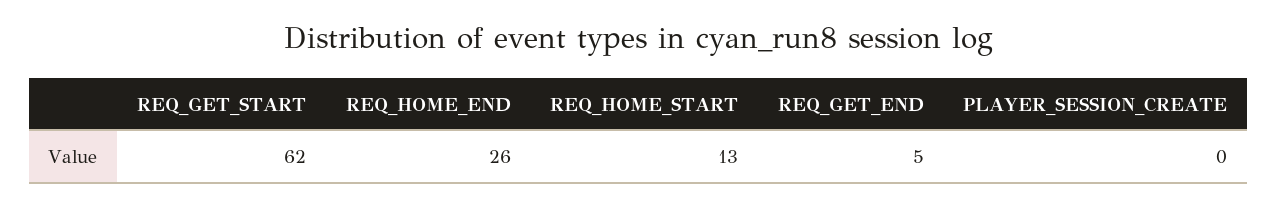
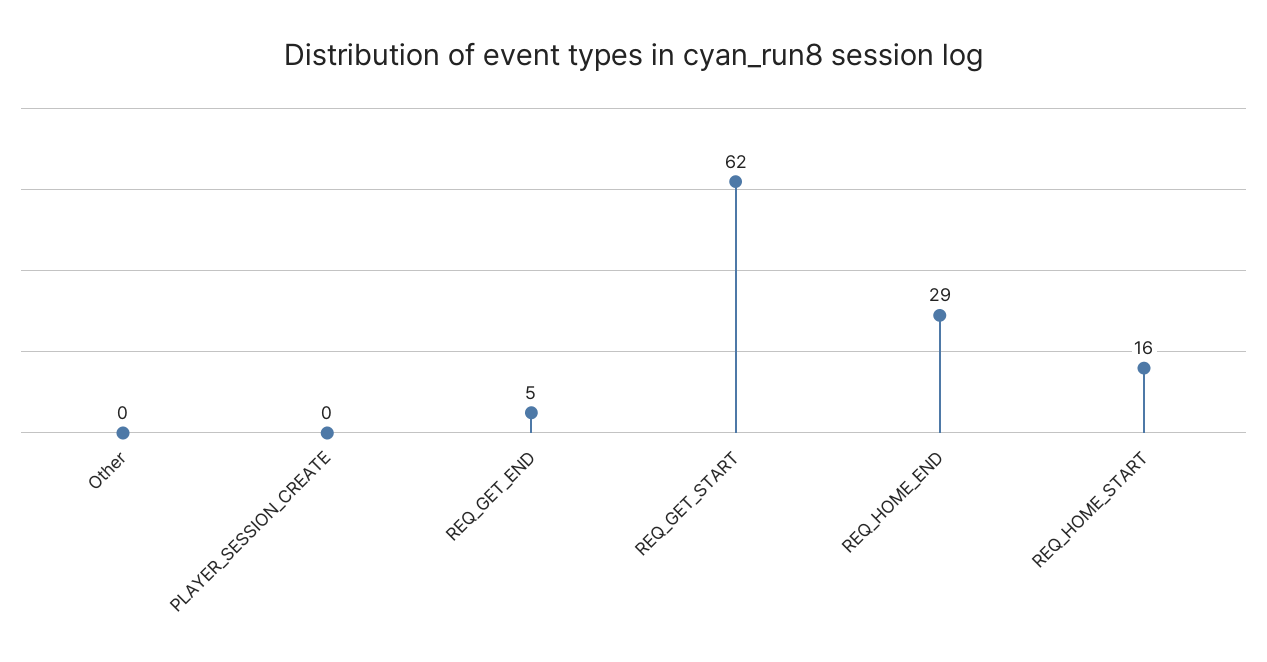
  {
    "REQ_GET_START": 62,
-   "REQ_HOME_END": 26,
+   "REQ_HOME_END": 29,
-   "REQ_HOME_START": 13,
+   "REQ_HOME_START": 16,
    "REQ_GET_END": 5,
-   "PLAYER_SESSION_CREATE": 0
+   "PLAYER_SESSION_CREATE": 0,
+   "Other": 0
  }

